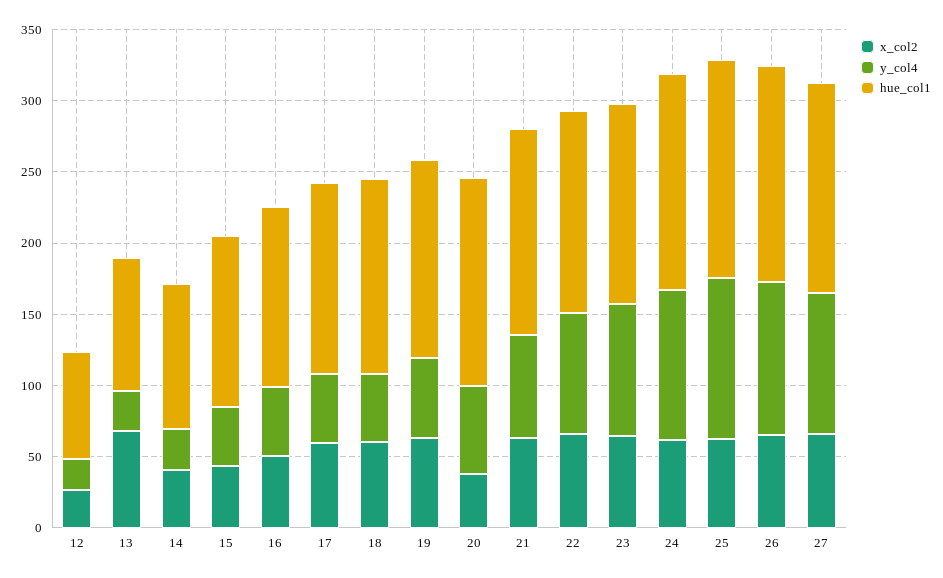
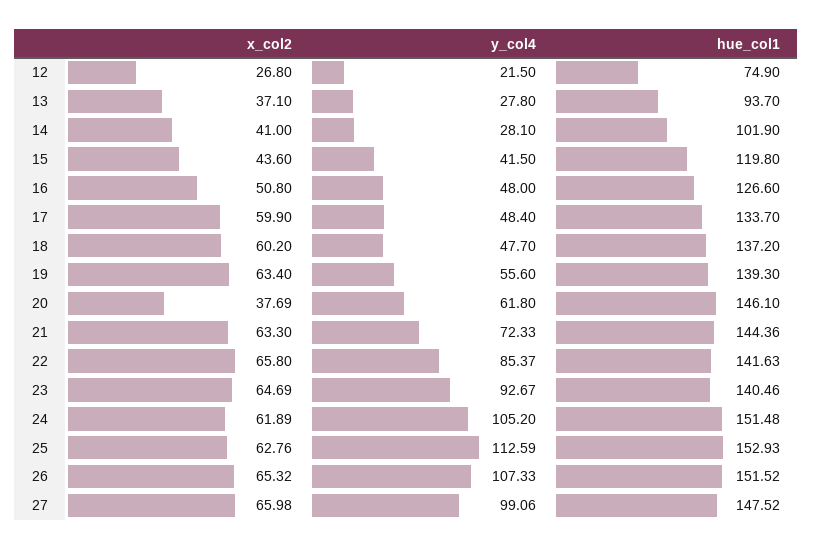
  {
    "x_col2": {
      "12": 26.8,
-     "13": 70,
+     "13": 37.1,
      "14": 41,
      "15": 43.6,
      "16": 50.8,
      "17": 59.9,
      "18": 60.2,
      "19": 63.4,
      "20": 37.69,
      "21": 63.3,
      "22": 65.8,
      "23": 64.69,
      "24": 61.89,
      "25": 62.76,
      "26": 65.32,
      "27": 65.98
    },
    "y_col4": {
      "12": 21.5,
      "13": 27.8,
      "14": 28.1,
      "15": 41.5,
      "16": 48,
      "17": 48.4,
      "18": 47.7,
      "19": 55.6,
      "20": 61.8,
      "21": 72.33,
      "22": 85.37,
      "23": 92.67,
      "24": 105.2,
      "25": 112.59,
      "26": 107.33,
      "27": 99.06
    },
    "hue_col1": {
      "12": 74.9,
      "13": 93.7,
      "14": 101.9,
      "15": 119.8,
      "16": 126.6,
      "17": 133.7,
      "18": 137.2,
      "19": 139.3,
      "20": 146.1,
      "21": 144.36,
      "22": 141.63,
      "23": 140.46,
      "24": 151.48,
      "25": 152.93,
      "26": 151.52,
      "27": 147.52
    }
  }

